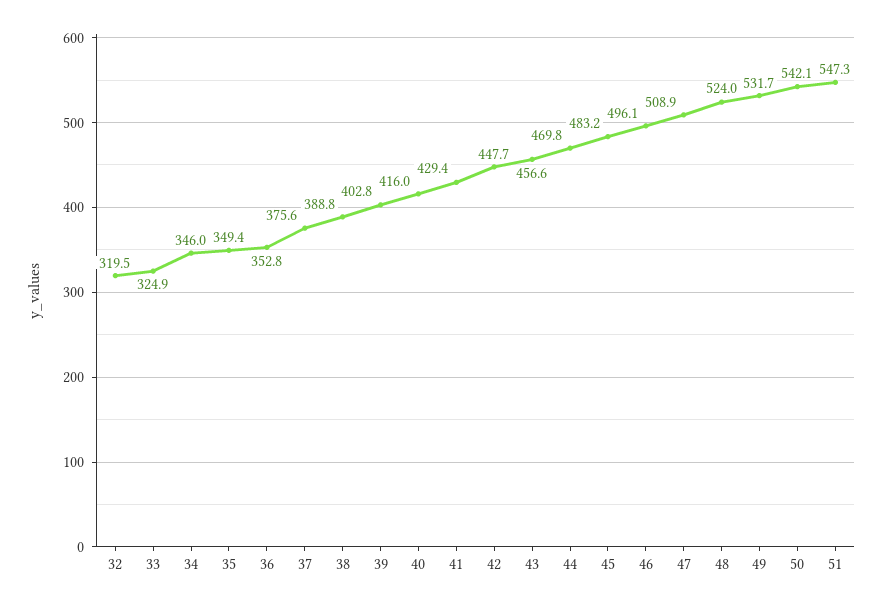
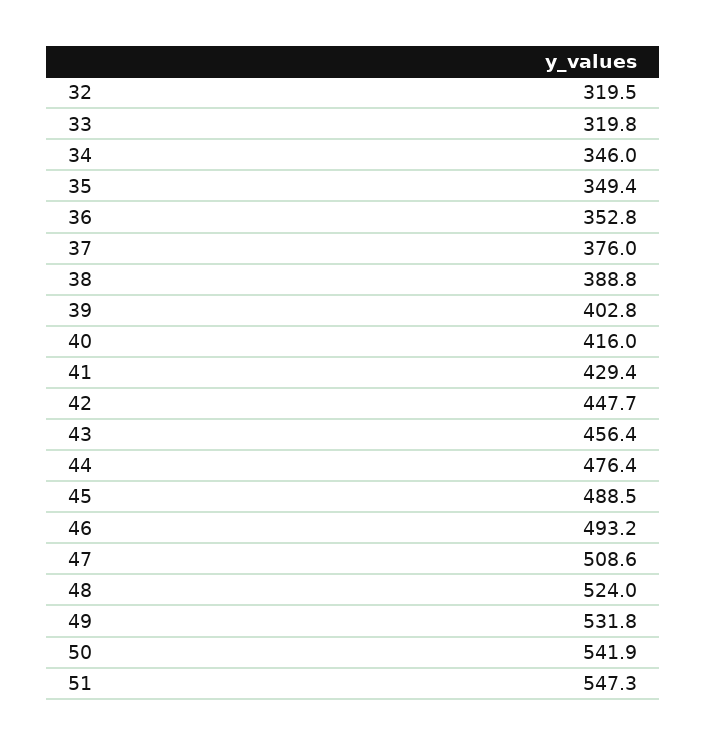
  {
    "32": 319.5,
-   "33": 324.9,
+   "33": 319.8,
    "34": 346,
    "35": 349.4,
    "36": 352.8,
-   "37": 375.6,
+   "37": 376,
    "38": 388.8,
    "39": 402.8,
    "40": 416,
    "41": 429.4,
    "42": 447.7,
-   "43": 456.6,
+   "43": 456.4,
-   "44": 469.8,
+   "44": 476.4,
-   "45": 483.2,
+   "45": 488.5,
-   "46": 496.1,
+   "46": 493.2,
-   "47": 508.9,
+   "47": 508.6,
    "48": 524,
-   "49": 531.7,
+   "49": 531.8,
-   "50": 542.1,
+   "50": 541.9,
    "51": 547.3
  }

